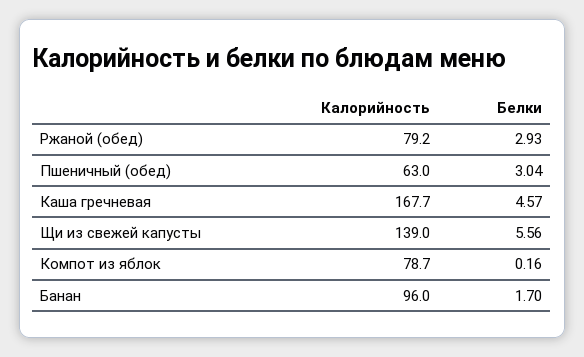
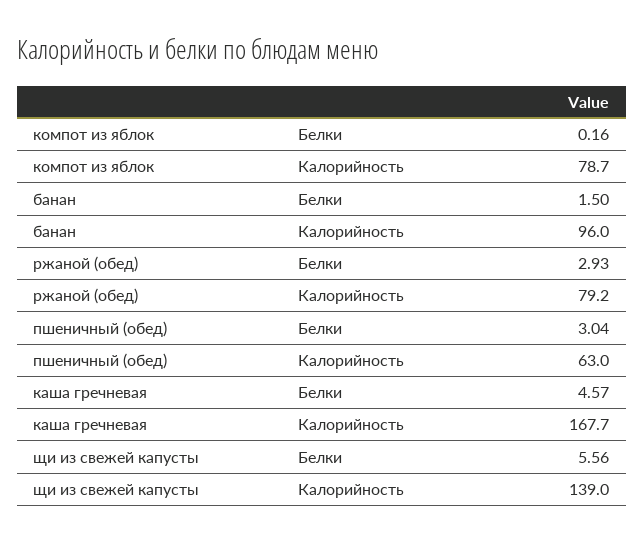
  {
    "Калорийность": {
      "Ржаной (обед)": 79.2,
      "Пшеничный (обед)": 63,
      "Каша гречневая": 167.7,
      "Щи из свежей капусты": 139,
      "Компот из яблок": 78.7,
      "Банан": 96
    },
    "Белки": {
      "Ржаной (обед)": 2.93,
      "Пшеничный (обед)": 3.04,
      "Каша гречневая": 4.57,
      "Щи из свежей капусты": 5.56,
      "Компот из яблок": 0.16,
-     "Банан": 1.7
+     "Банан": 1.5
    }
  }

